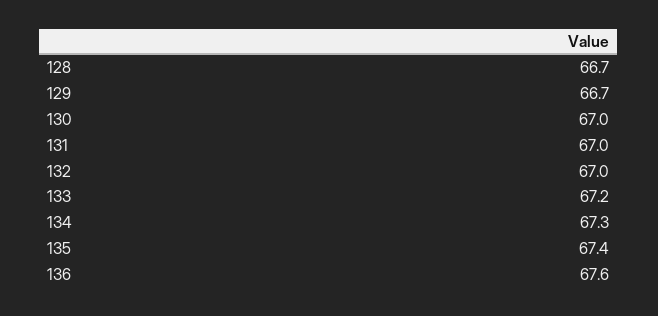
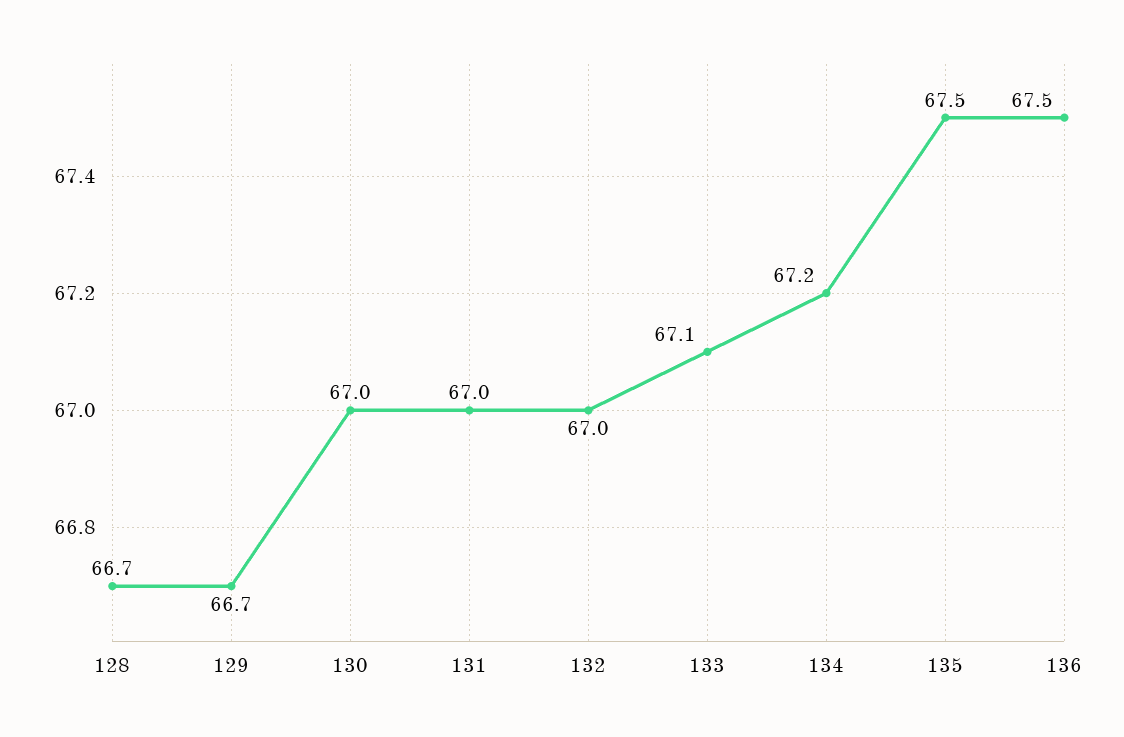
  {
    "128": 66.7,
    "129": 66.7,
    "130": 67,
    "131": 67,
    "132": 67,
-   "133": 67.2,
+   "133": 67.1,
-   "134": 67.3,
+   "134": 67.2,
-   "135": 67.4,
+   "135": 67.5,
-   "136": 67.6
+   "136": 67.5
  }

